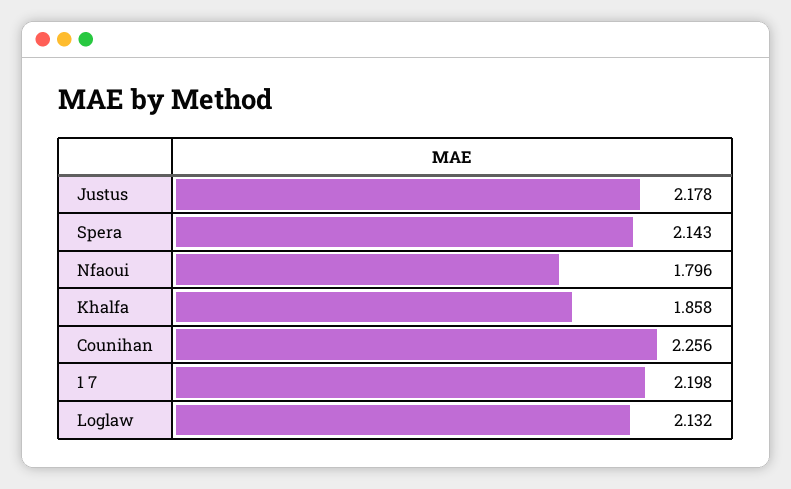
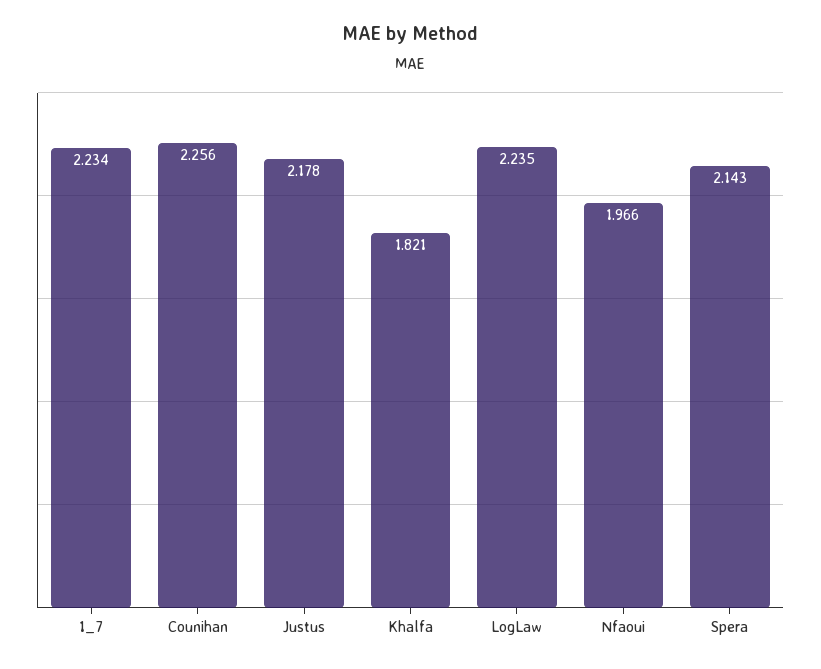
  {
    "Justus": 2.178,
    "Spera": 2.143,
-   "Nfaoui": 1.796,
+   "Nfaoui": 1.966,
-   "Khalfa": 1.858,
+   "Khalfa": 1.821,
    "Counihan": 2.256,
-   "1 7": 2.198,
+   "1 7": 2.234,
-   "Loglaw": 2.132
+   "Loglaw": 2.235
  }

